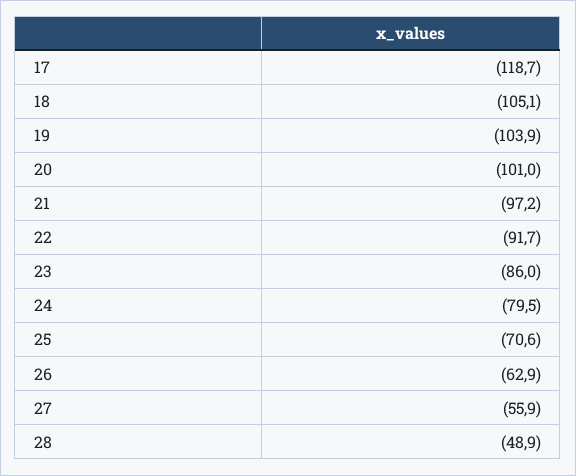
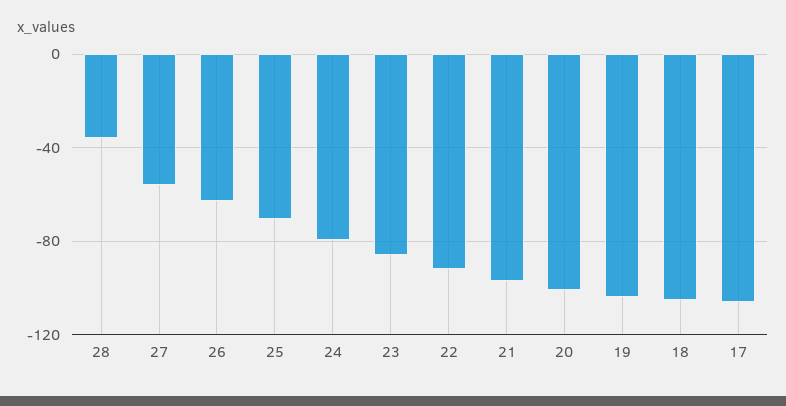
  {
-   "17": -118.7,
+   "17": -105,
    "18": -105.1,
    "19": -103.9,
    "20": -101,
    "21": -97.2,
    "22": -91.7,
    "23": -86,
    "24": -79.5,
    "25": -70.6,
    "26": -62.9,
    "27": -55.9,
-   "28": -48.9
+   "28": -35
  }

